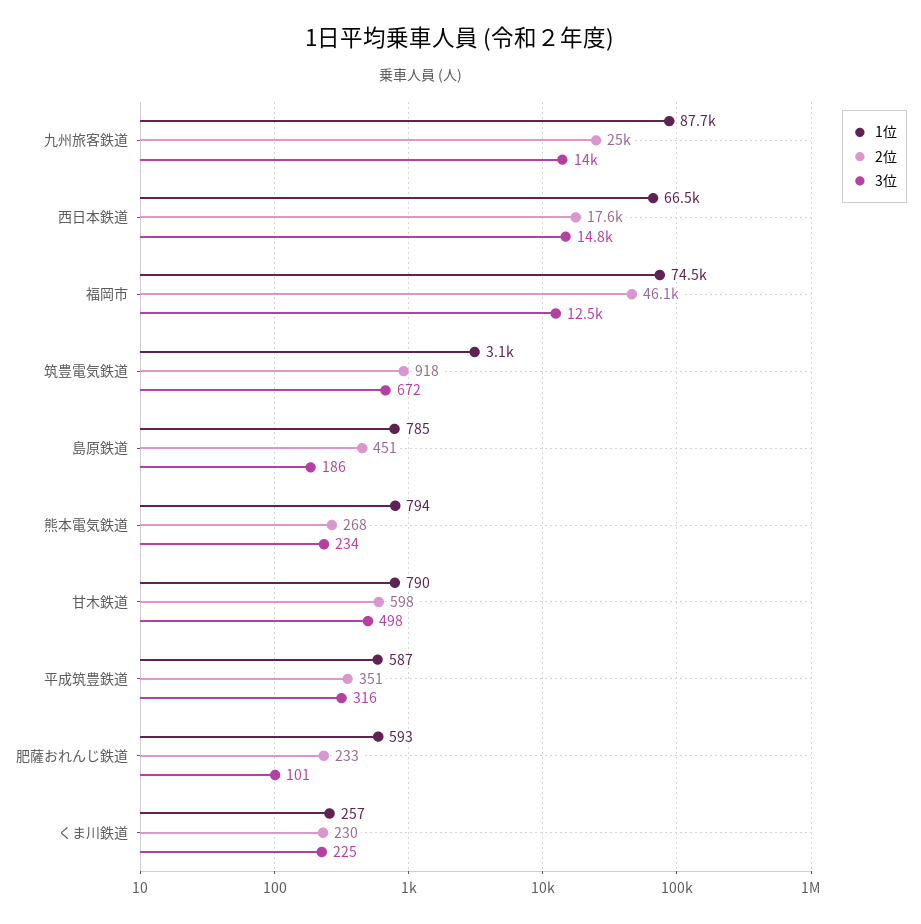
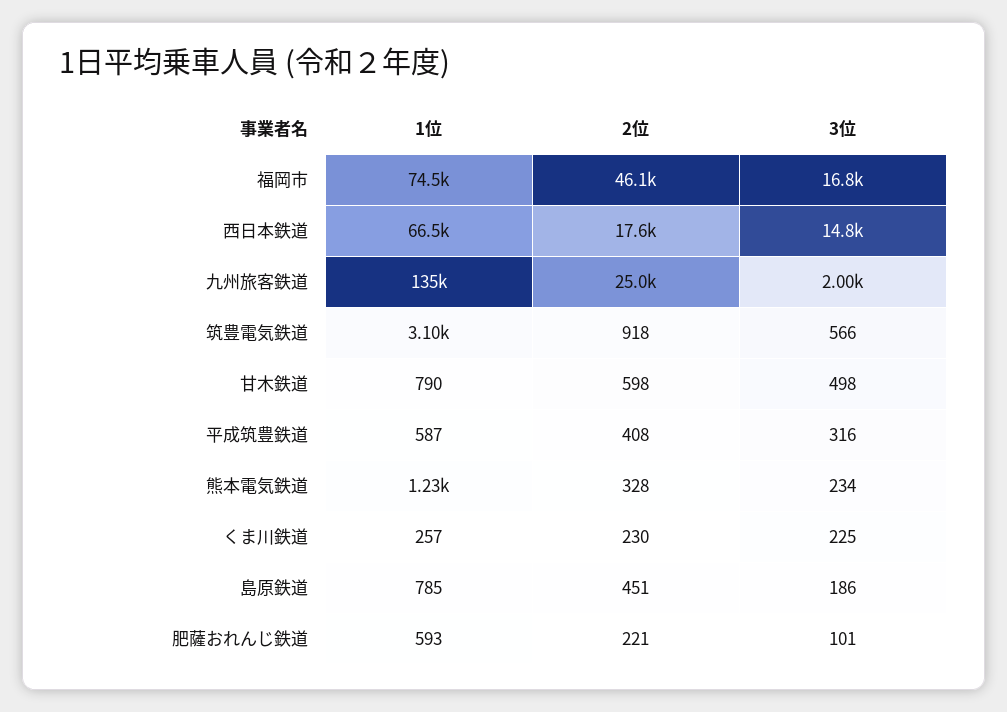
  {
    "1位": {
-     "九州旅客鉄道": 87700,
+     "九州旅客鉄道": 135000,
      "西日本鉄道": 66500,
      "福岡市": 74500,
      "筑豊電気鉄道": 3100,
      "島原鉄道": 785,
-     "熊本電気鉄道": 794,
+     "熊本電気鉄道": 1230,
      "甘木鉄道": 790,
      "平成筑豊鉄道": 587,
      "肥薩おれんじ鉄道": 593,
      "くま川鉄道": 257
    },
    "2位": {
      "九州旅客鉄道": 25000,
      "西日本鉄道": 17600,
      "福岡市": 46100,
      "筑豊電気鉄道": 918,
      "島原鉄道": 451,
-     "熊本電気鉄道": 268,
+     "熊本電気鉄道": 328,
      "甘木鉄道": 598,
-     "平成筑豊鉄道": 351,
+     "平成筑豊鉄道": 408,
-     "肥薩おれんじ鉄道": 233,
+     "肥薩おれんじ鉄道": 221,
      "くま川鉄道": 230
    },
    "3位": {
-     "九州旅客鉄道": 14000,
+     "九州旅客鉄道": 2000,
      "西日本鉄道": 14800,
-     "福岡市": 12500,
+     "福岡市": 16800,
-     "筑豊電気鉄道": 672,
+     "筑豊電気鉄道": 566,
      "島原鉄道": 186,
      "熊本電気鉄道": 234,
      "甘木鉄道": 498,
      "平成筑豊鉄道": 316,
      "肥薩おれんじ鉄道": 101,
      "くま川鉄道": 225
    }
  }

